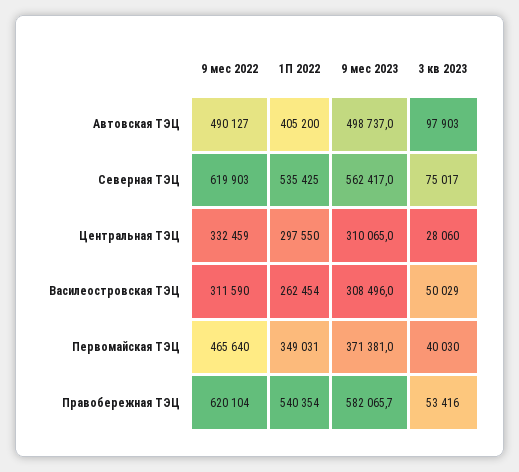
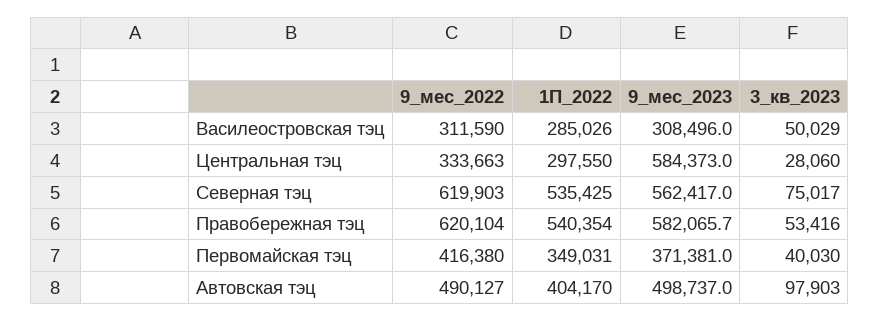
  {
    "9 мес 2022": {
      "Автовская ТЭЦ": 490127,
      "Северная ТЭЦ": 619903,
-     "Центральная ТЭЦ": 332459,
+     "Центральная ТЭЦ": 333663,
      "Василеостровская ТЭЦ": 311590,
-     "Первомайская ТЭЦ": 465640,
+     "Первомайская ТЭЦ": 416380,
      "Правобережная ТЭЦ": 620104
    },
    "1П 2022": {
-     "Автовская ТЭЦ": 405200,
+     "Автовская ТЭЦ": 404170,
      "Северная ТЭЦ": 535425,
      "Центральная ТЭЦ": 297550,
-     "Василеостровская ТЭЦ": 262454,
+     "Василеостровская ТЭЦ": 285026,
      "Первомайская ТЭЦ": 349031,
      "Правобережная ТЭЦ": 540354
    },
    "9 мес 2023": {
      "Автовская ТЭЦ": 498737,
      "Северная ТЭЦ": 562417,
-     "Центральная ТЭЦ": 310065,
+     "Центральная ТЭЦ": 584373,
      "Василеостровская ТЭЦ": 308496,
      "Первомайская ТЭЦ": 371381,
      "Правобережная ТЭЦ": 582065.7
    },
    "3 кв 2023": {
      "Автовская ТЭЦ": 97903,
      "Северная ТЭЦ": 75017,
      "Центральная ТЭЦ": 28060,
      "Василеостровская ТЭЦ": 50029,
      "Первомайская ТЭЦ": 40030,
      "Правобережная ТЭЦ": 53416
    }
  }

